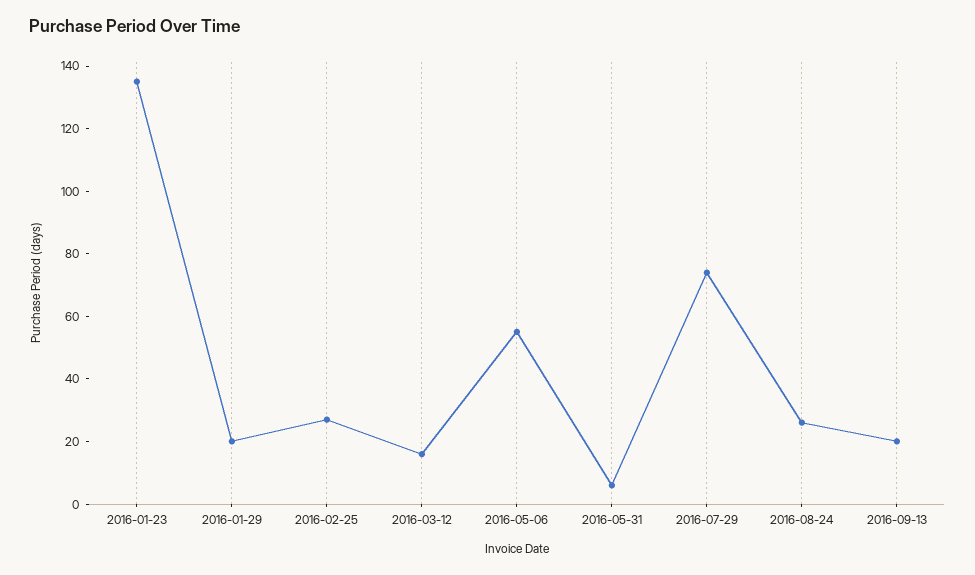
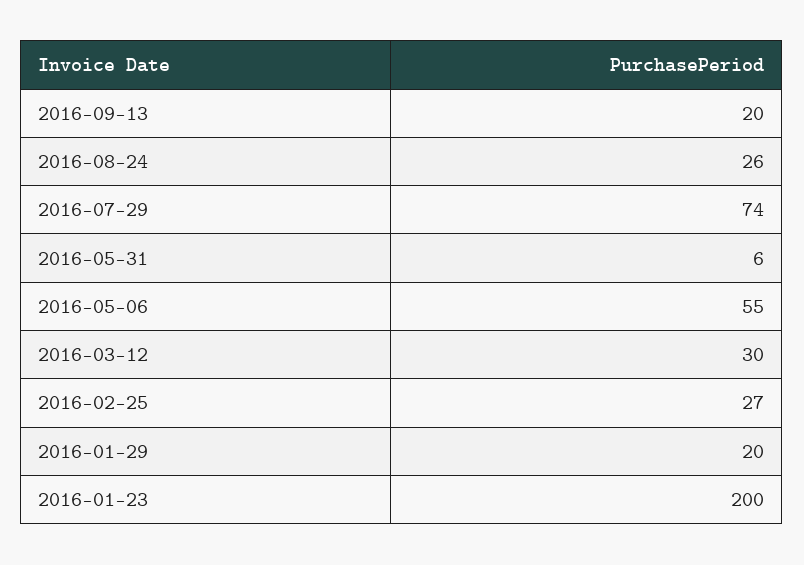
  {
-   "2016-01-23": 135,
+   "2016-01-23": 200,
    "2016-01-29": 20,
    "2016-02-25": 27,
-   "2016-03-12": 15,
+   "2016-03-12": 30,
    "2016-05-06": 55,
    "2016-05-31": 6,
    "2016-07-29": 74,
    "2016-08-24": 26,
    "2016-09-13": 20
  }

